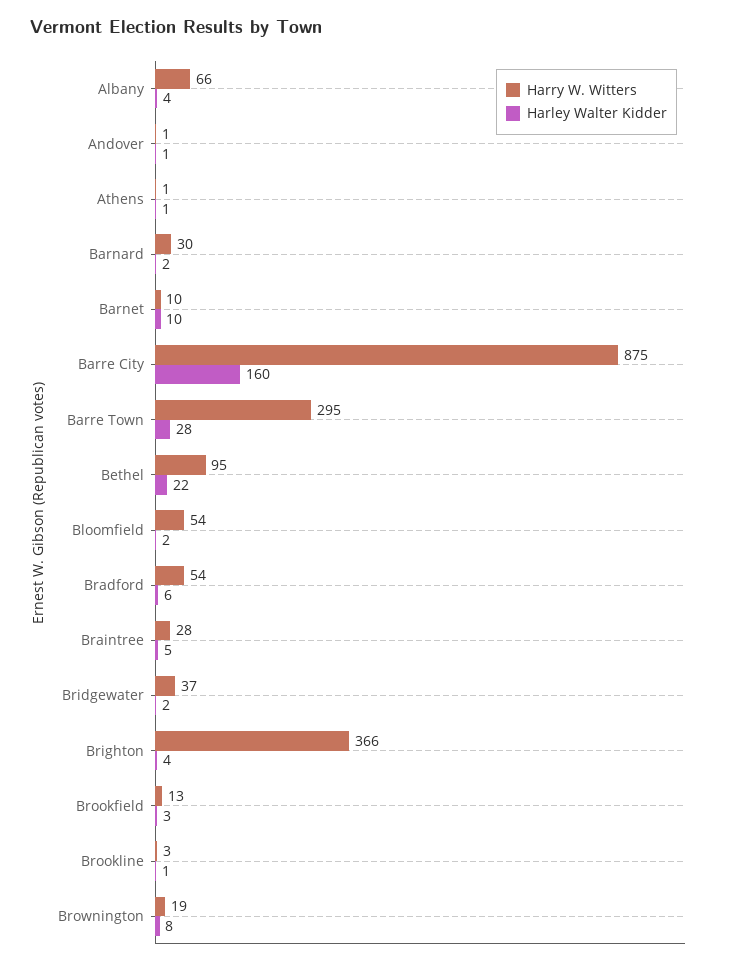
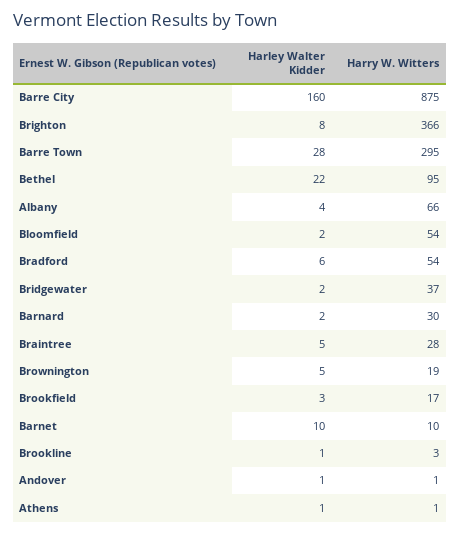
  {
    "Harry W. Witters": {
      "Albany": 66,
      "Andover": 1,
      "Athens": 1,
      "Barnard": 30,
      "Barnet": 10,
      "Barre City": 875,
      "Barre Town": 295,
      "Bethel": 95,
      "Bloomfield": 54,
      "Bradford": 54,
      "Braintree": 28,
      "Bridgewater": 37,
      "Brighton": 366,
-     "Brookfield": 13,
+     "Brookfield": 17,
      "Brookline": 3,
      "Brownington": 19
    },
    "Harley Walter Kidder": {
      "Albany": 4,
      "Andover": 1,
      "Athens": 1,
      "Barnard": 2,
      "Barnet": 10,
      "Barre City": 160,
      "Barre Town": 28,
      "Bethel": 22,
      "Bloomfield": 2,
      "Bradford": 6,
      "Braintree": 5,
      "Bridgewater": 2,
-     "Brighton": 4,
+     "Brighton": 8,
      "Brookfield": 3,
      "Brookline": 1,
-     "Brownington": 8
+     "Brownington": 5
    }
  }

